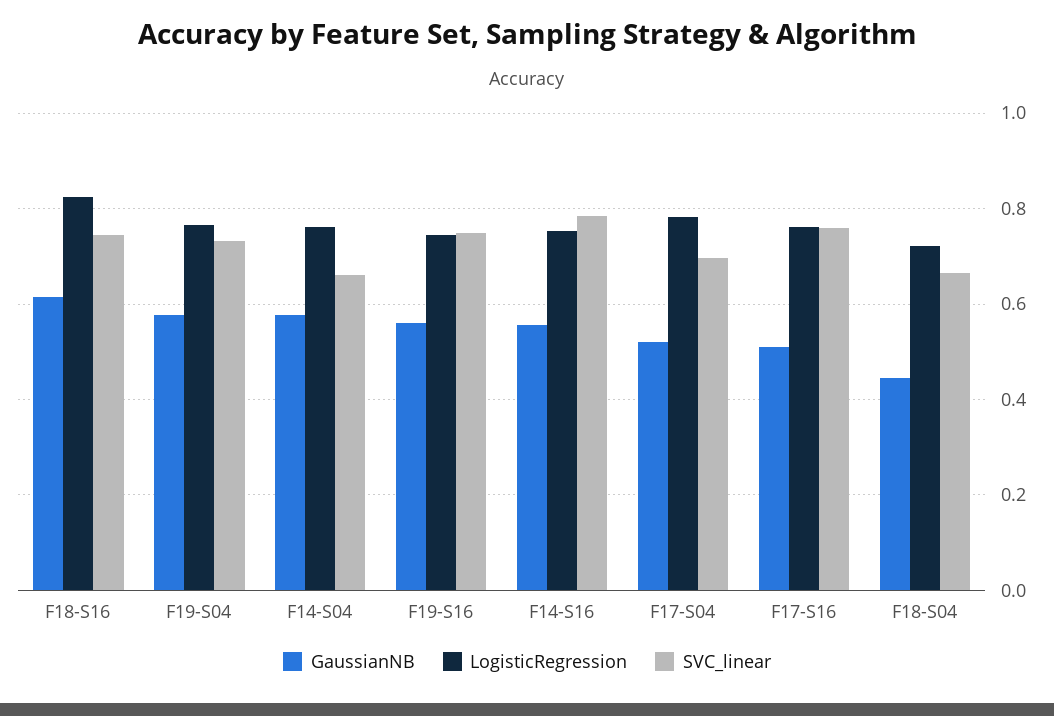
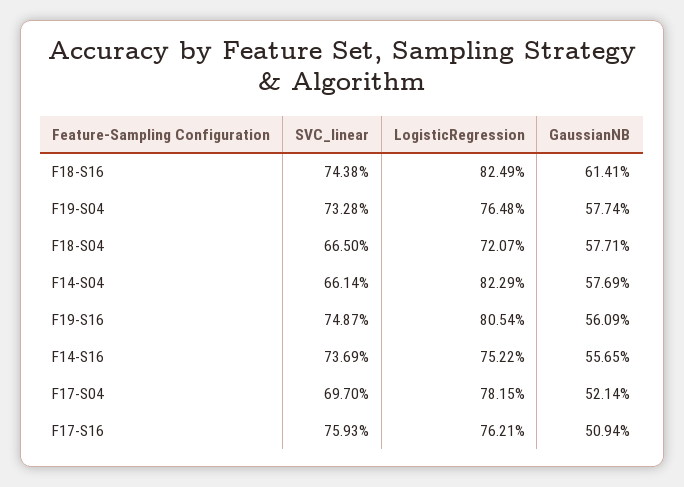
  {
    "GaussianNB": {
      "F18-S16": 0.6141,
      "F19-S04": 0.5774,
      "F14-S04": 0.5769,
      "F19-S16": 0.5609,
      "F14-S16": 0.5565,
      "F17-S04": 0.5214,
      "F17-S16": 0.5094,
-     "F18-S04": 0.44
+     "F18-S04": 0.5771
    },
    "LogisticRegression": {
      "F18-S16": 0.8249,
      "F19-S04": 0.7648,
-     "F14-S04": 0.76,
+     "F14-S04": 0.8229,
-     "F19-S16": 0.74,
+     "F19-S16": 0.8054,
      "F14-S16": 0.7522,
      "F17-S04": 0.7815,
      "F17-S16": 0.7621,
      "F18-S04": 0.7207
    },
    "SVC_linear": {
      "F18-S16": 0.7438,
      "F19-S04": 0.7328,
      "F14-S04": 0.6614,
      "F19-S16": 0.7487,
-     "F14-S16": 0.78,
+     "F14-S16": 0.7369,
      "F17-S04": 0.697,
      "F17-S16": 0.7593,
      "F18-S04": 0.665
    }
  }

